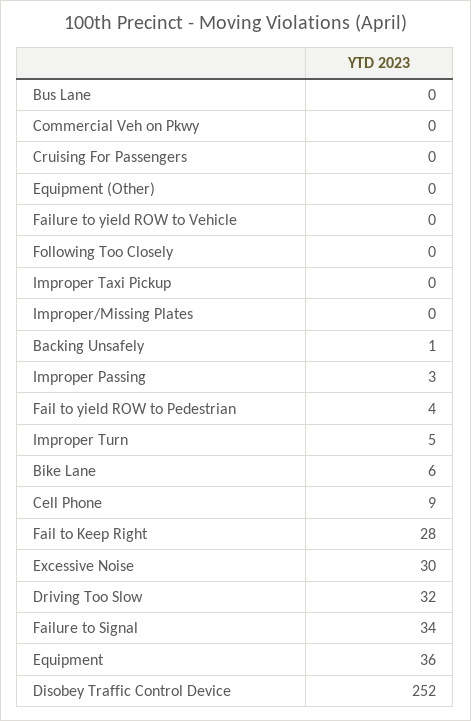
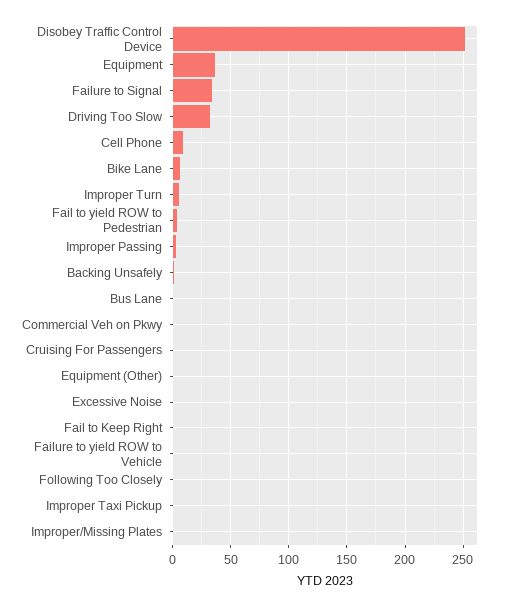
  {
    "Bus Lane": 0,
    "Commercial Veh on Pkwy": 0,
    "Cruising For Passengers": 0,
    "Equipment (Other)": 0,
    "Failure to yield ROW to Vehicle": 0,
    "Following Too Closely": 0,
    "Improper Taxi Pickup": 0,
    "Improper/Missing Plates": 0,
    "Backing Unsafely": 1,
    "Improper Passing": 3,
    "Fail to yield ROW to Pedestrian": 4,
    "Improper Turn": 5,
    "Bike Lane": 6,
    "Cell Phone": 9,
-   "Fail to Keep Right": 28,
+   "Fail to Keep Right": 0,
-   "Excessive Noise": 30,
+   "Excessive Noise": 0,
    "Driving Too Slow": 32,
    "Failure to Signal": 34,
    "Equipment": 36,
    "Disobey Traffic Control Device": 252
  }

